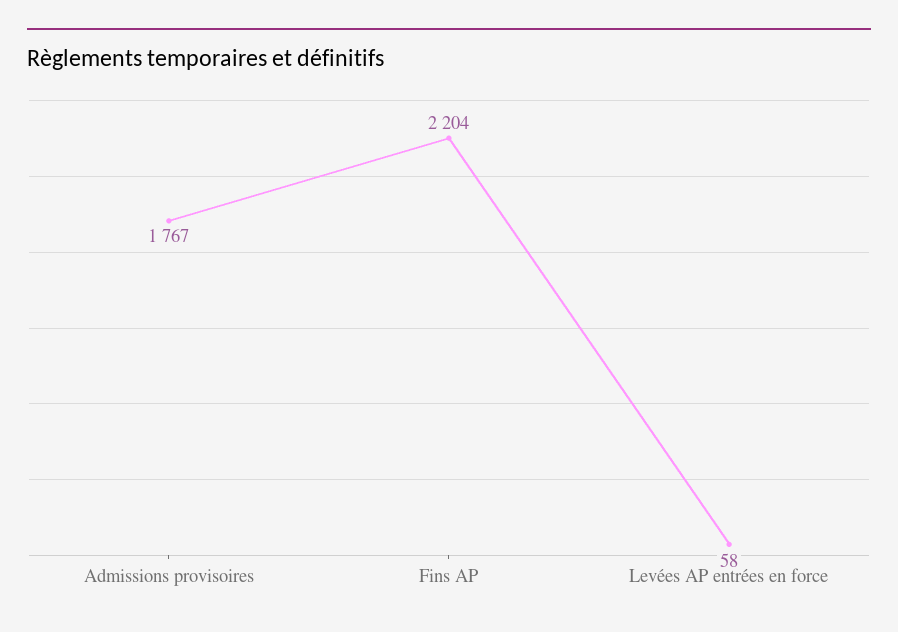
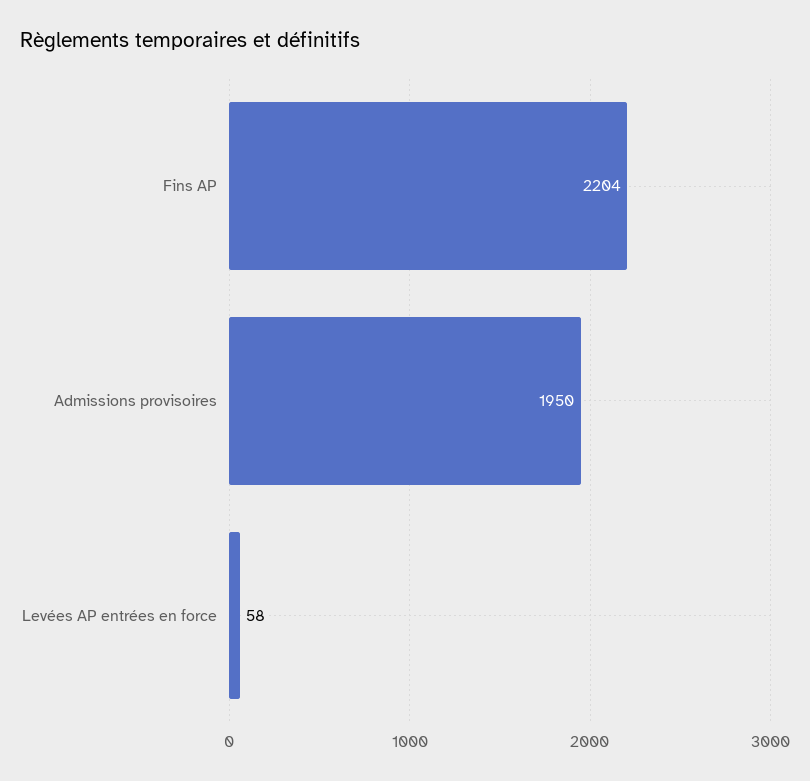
  {
-   "Admissions provisoires": 1767,
+   "Admissions provisoires": 1950,
    "Fins AP": 2204,
    "Levées AP entrées en force": 58
  }

